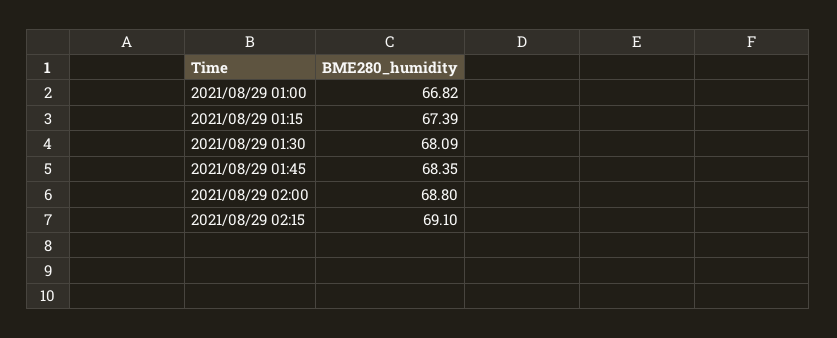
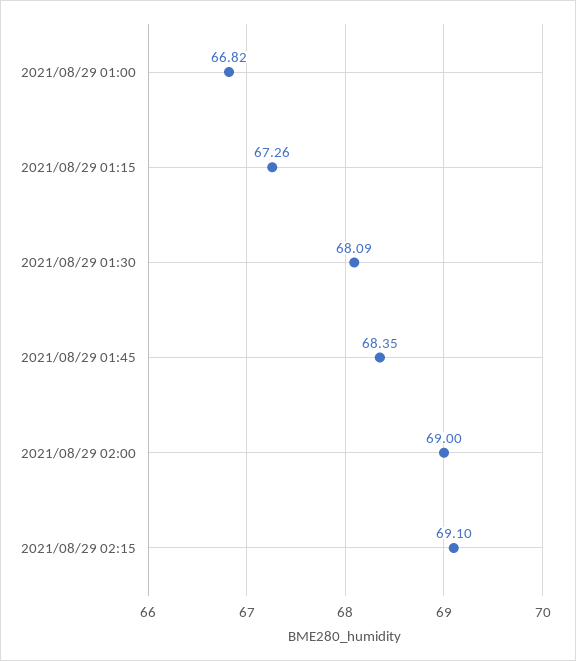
  {
    "2021/08/29 01:00": 66.82,
-   "2021/08/29 01:15": 67.39,
+   "2021/08/29 01:15": 67.26,
    "2021/08/29 01:30": 68.09,
    "2021/08/29 01:45": 68.35,
-   "2021/08/29 02:00": 68.8,
+   "2021/08/29 02:00": 69,
    "2021/08/29 02:15": 69.1
  }

